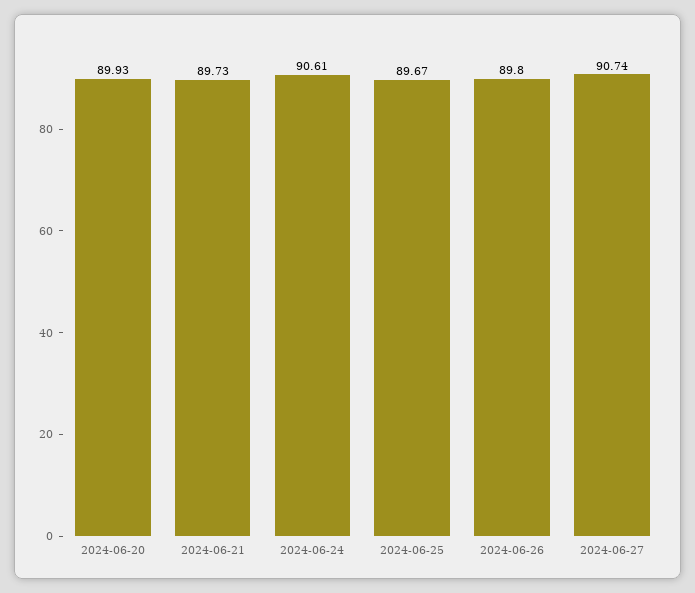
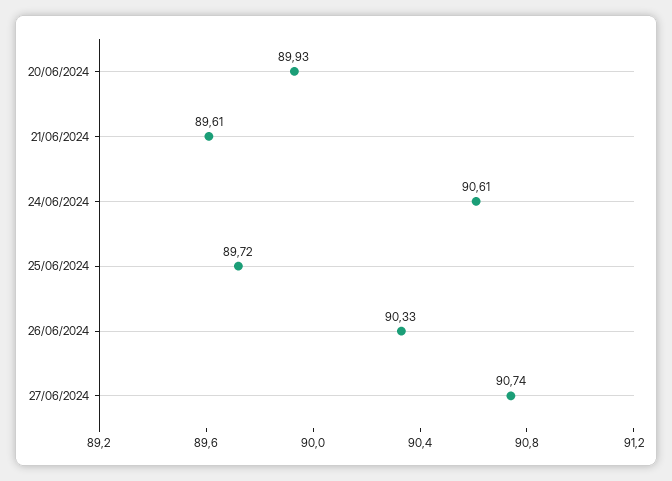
  {
    "2024-06-20": 89.93,
-   "2024-06-21": 89.73,
+   "2024-06-21": 89.61,
    "2024-06-24": 90.61,
-   "2024-06-25": 89.67,
+   "2024-06-25": 89.72,
-   "2024-06-26": 89.8,
+   "2024-06-26": 90.33,
    "2024-06-27": 90.74
  }

